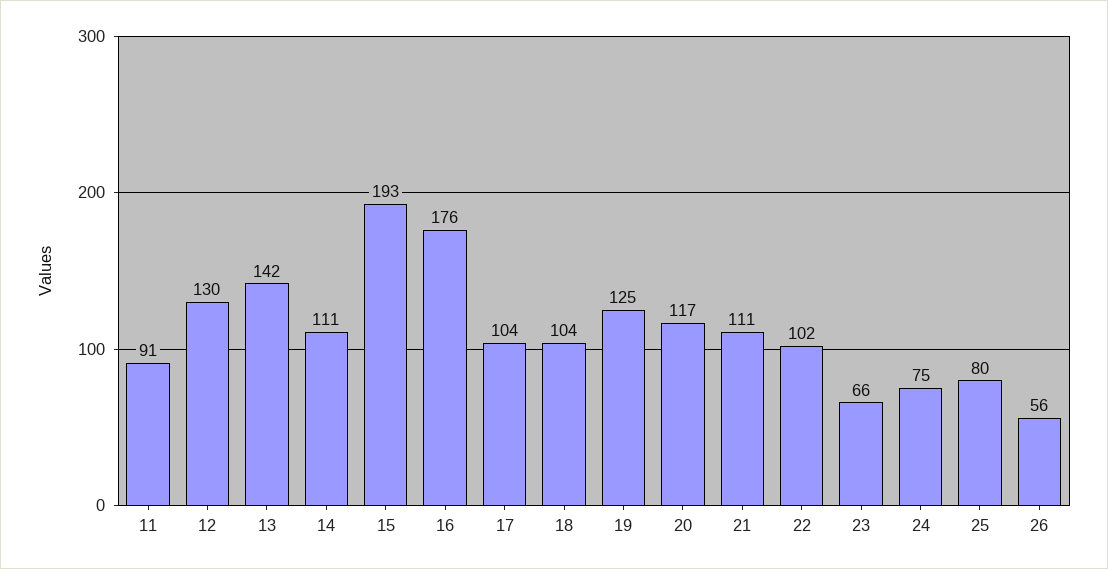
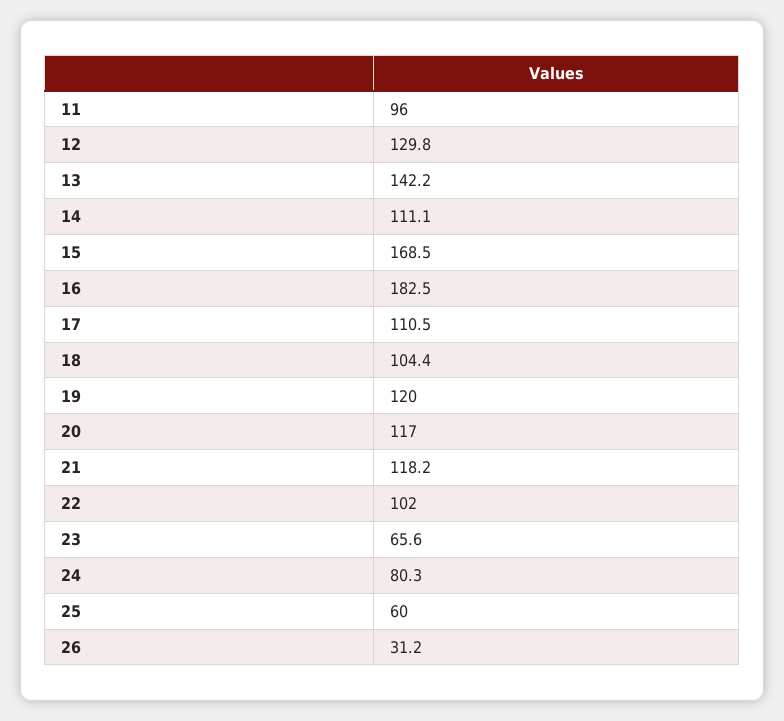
  {
-   "11": 91,
+   "11": 96,
    "12": 129.8,
    "13": 142.2,
    "14": 111.1,
-   "15": 193,
+   "15": 168.5,
-   "16": 176,
+   "16": 182.5,
-   "17": 104,
+   "17": 110.5,
    "18": 104.4,
-   "19": 125,
+   "19": 120,
    "20": 117,
-   "21": 111,
+   "21": 118.2,
    "22": 102,
    "23": 65.6,
-   "24": 75,
+   "24": 80.3,
-   "25": 80,
+   "25": 60,
-   "26": 56
+   "26": 31.2
  }

